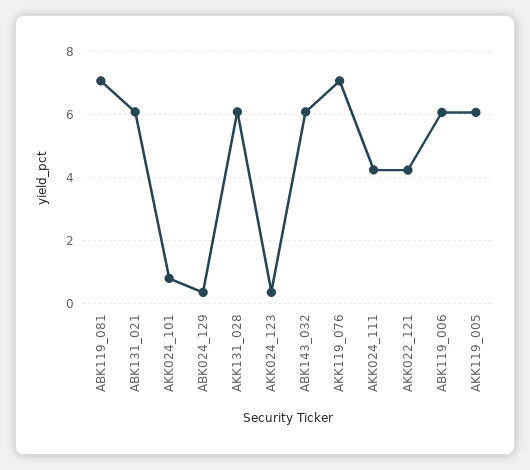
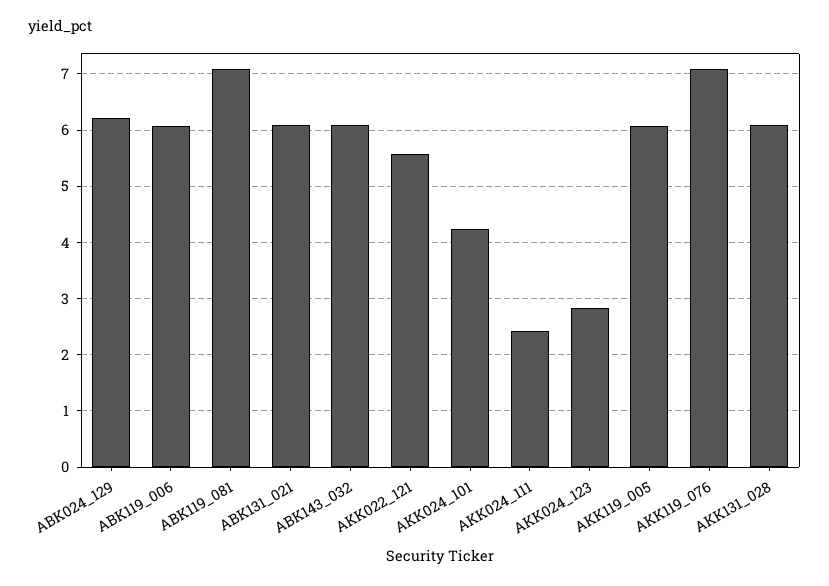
  {
    "ABK119_081": 7,
    "ABK131_021": 6,
-   "AKK024_101": 0.8,
+   "AKK024_101": 4.2,
-   "ABK024_129": 0.4,
+   "ABK024_129": 6.2,
    "AKK131_028": 6,
-   "AKK024_123": 0.4,
+   "AKK024_123": 2.8,
    "ABK143_032": 6,
    "AKK119_076": 7,
-   "AKK024_111": 4.2,
+   "AKK024_111": 2.4,
-   "AKK022_121": 4.2,
+   "AKK022_121": 5.6,
    "ABK119_006": 6,
    "AKK119_005": 6
  }

